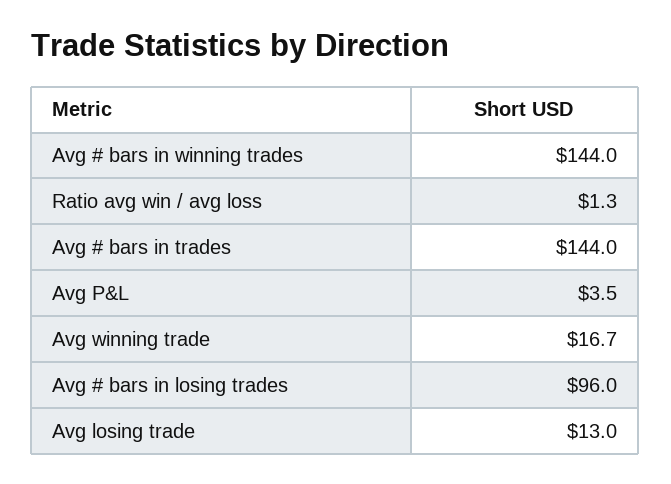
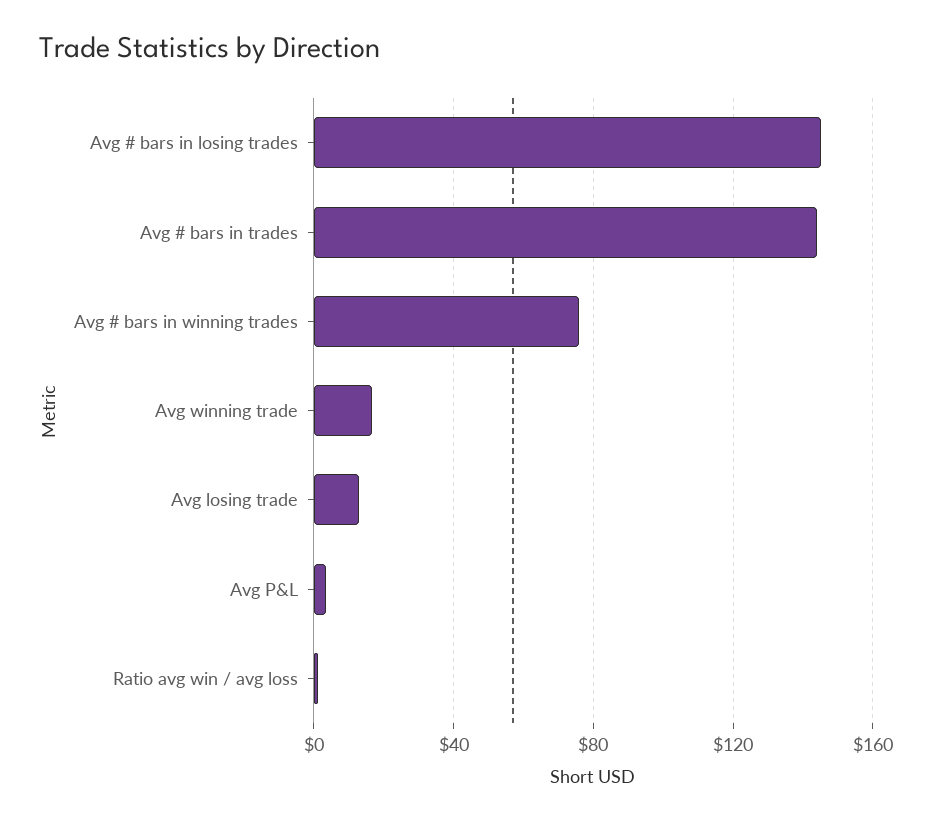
  {
-   "Avg # bars in winning trades": 144,
+   "Avg # bars in winning trades": 75,
    "Ratio avg win / avg loss": 1.3,
    "Avg # bars in trades": 144,
    "Avg P&L": 3.5,
    "Avg winning trade": 16.7,
-   "Avg # bars in losing trades": 96,
+   "Avg # bars in losing trades": 145,
    "Avg losing trade": 13
  }

